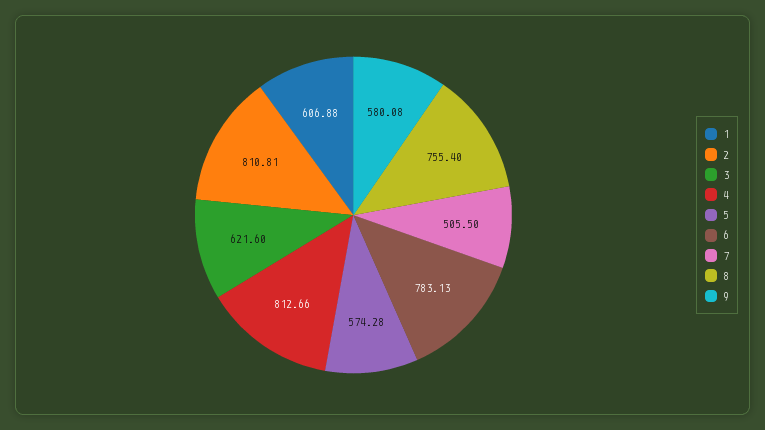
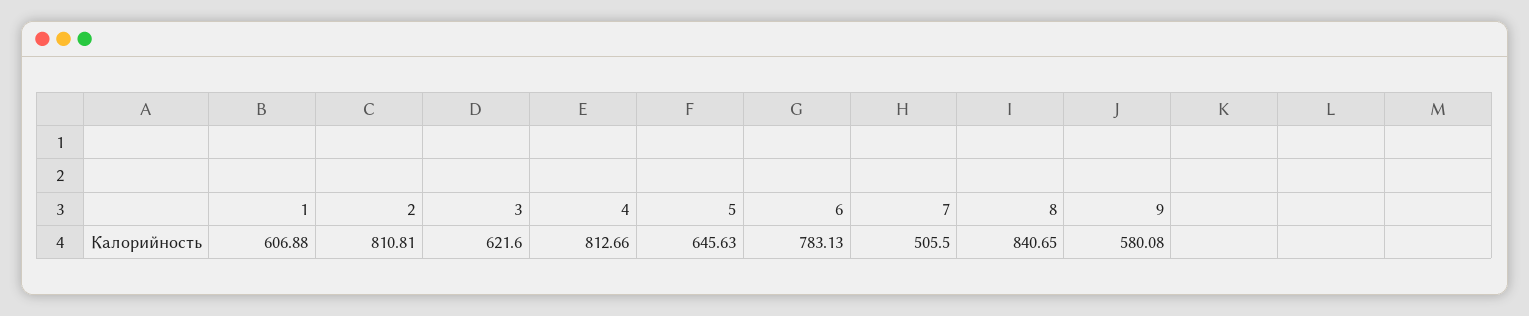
  {
    "1": 606.88,
    "2": 810.81,
    "3": 621.6,
    "4": 812.66,
-   "5": 574.28,
+   "5": 645.63,
    "6": 783.13,
    "7": 505.5,
-   "8": 755.4,
+   "8": 840.65,
    "9": 580.08
  }

